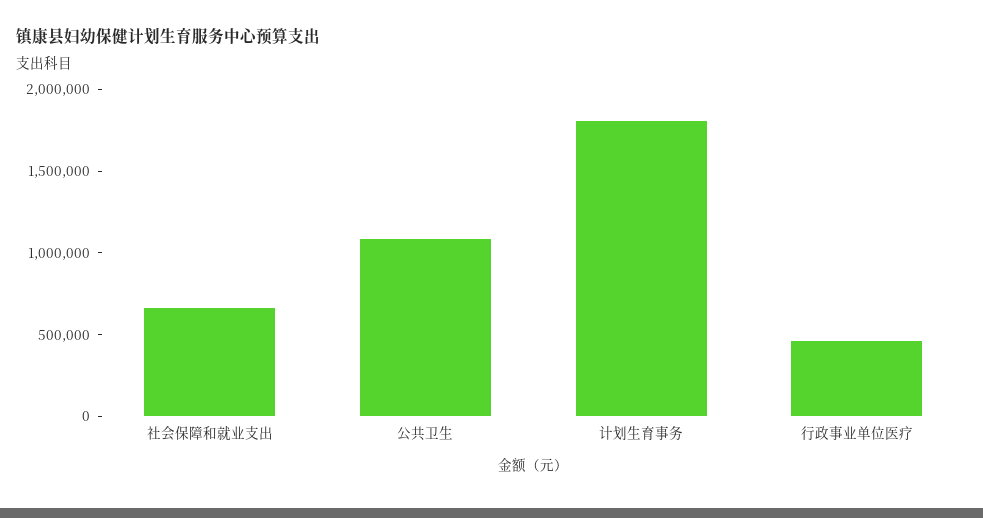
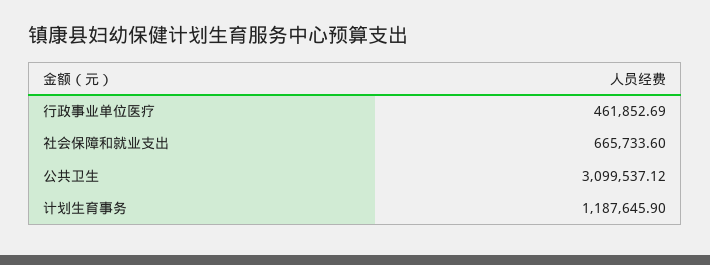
  {
    "社会保障和就业支出": 665733.6,
-   "公共卫生": 1100000,
+   "公共卫生": 3099537.12,
-   "计划生育事务": 1800000,
+   "计划生育事务": 1187645.9,
    "行政事业单位医疗": 461852.69
  }

